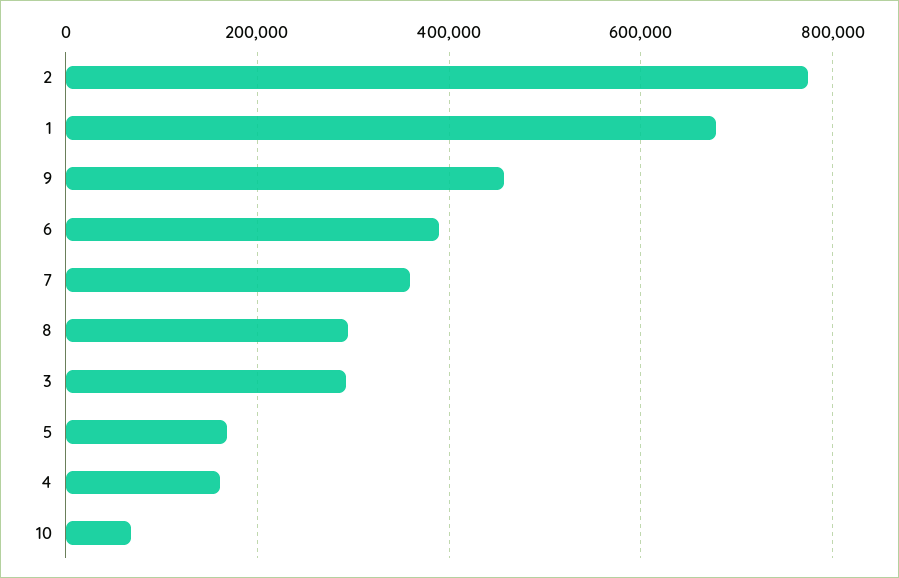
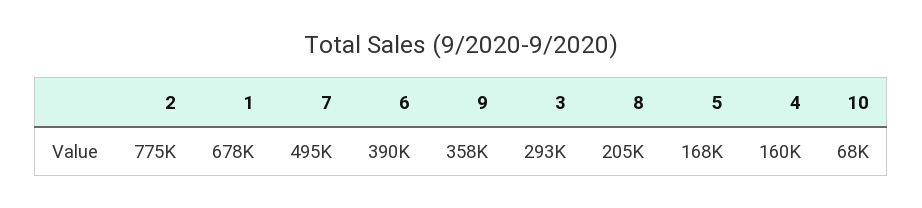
  {
    "2": 775000,
    "1": 678000,
-   "9": 460000,
+   "9": 358000,
    "6": 390000,
-   "7": 360000,
+   "7": 495000,
-   "8": 300000,
+   "8": 205000,
    "3": 293000,
    "5": 168000,
    "4": 160000,
    "10": 68000
  }

